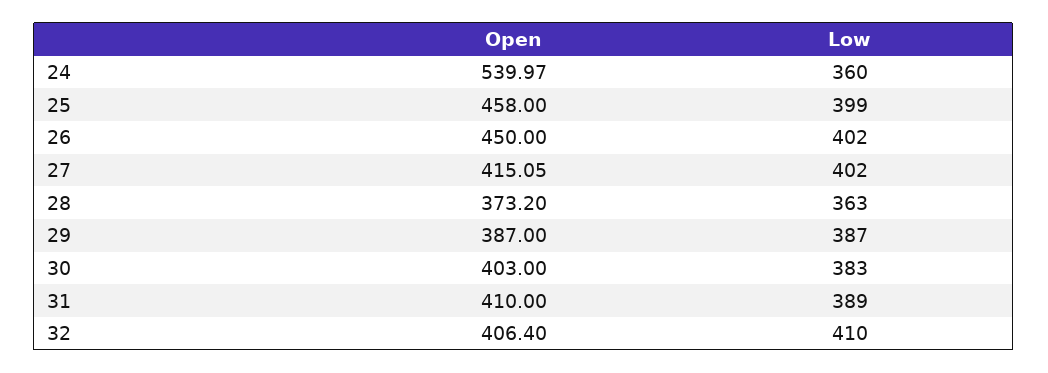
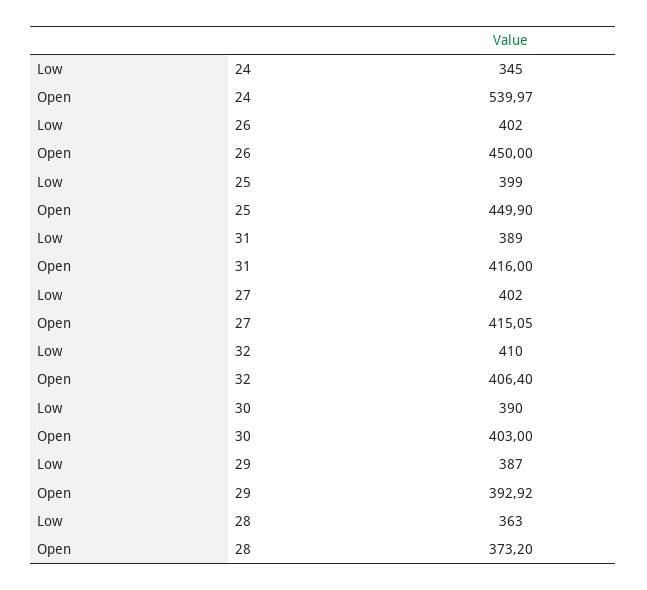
  {
    "Open": {
      "24": 539.97,
-     "25": 458,
+     "25": 449.9,
      "26": 450,
      "27": 415.05,
      "28": 373.2,
-     "29": 387,
+     "29": 392.92,
      "30": 403,
-     "31": 410,
+     "31": 416,
      "32": 406.4
    },
    "Low": {
-     "24": 360,
+     "24": 345,
      "25": 399,
      "26": 402,
      "27": 402,
      "28": 363,
      "29": 387,
-     "30": 383,
+     "30": 390,
      "31": 389,
      "32": 410
    }
  }

